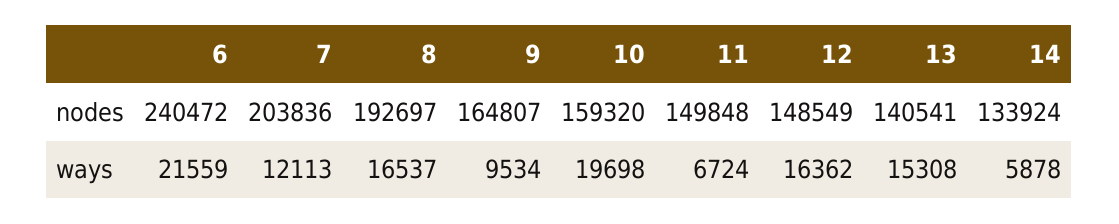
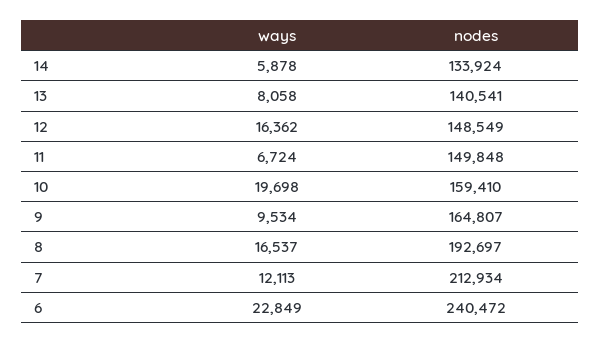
  {
    "6": {
      "nodes": 240472,
-     "ways": 21559
+     "ways": 22849
    },
    "7": {
-     "nodes": 203836,
+     "nodes": 212934,
      "ways": 12113
    },
    "8": {
      "nodes": 192697,
      "ways": 16537
    },
    "9": {
      "nodes": 164807,
      "ways": 9534
    },
    "10": {
-     "nodes": 159320,
+     "nodes": 159410,
      "ways": 19698
    },
    "11": {
      "nodes": 149848,
      "ways": 6724
    },
    "12": {
      "nodes": 148549,
      "ways": 16362
    },
    "13": {
      "nodes": 140541,
-     "ways": 15308
+     "ways": 8058
    },
    "14": {
      "nodes": 133924,
      "ways": 5878
    }
  }

